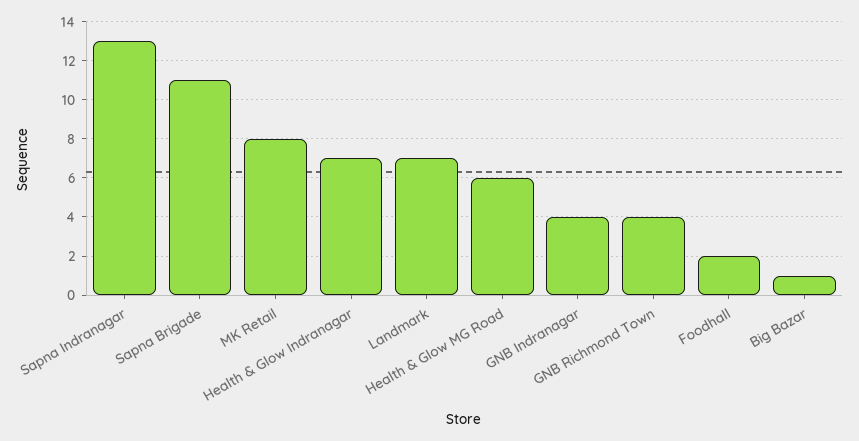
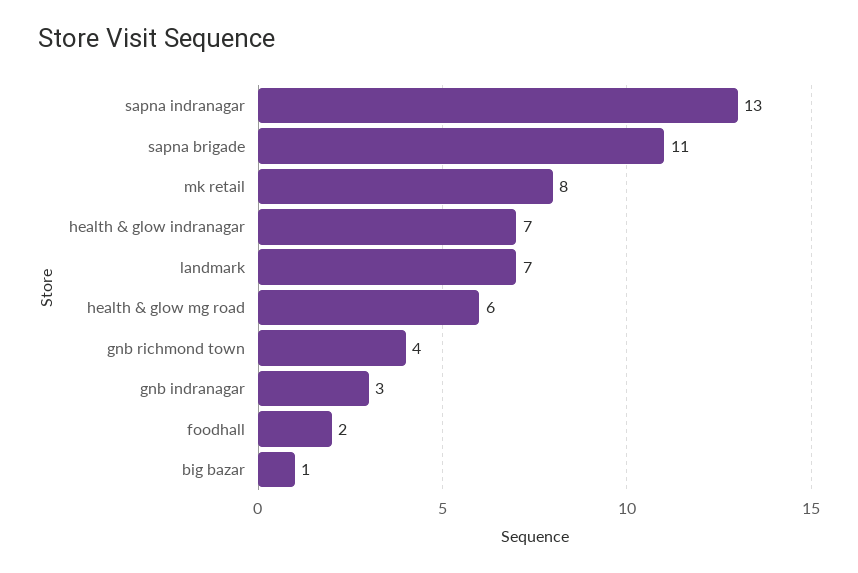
  {
    "Sapna Indranagar": 13,
    "Sapna Brigade": 11,
    "MK Retail": 8,
    "Health & Glow Indranagar": 7,
    "Landmark": 7,
    "Health & Glow MG Road": 6,
-   "GNB Indranagar": 4,
+   "GNB Indranagar": 3,
    "GNB Richmond Town": 4,
    "Foodhall": 2,
    "Big Bazar": 1
  }

